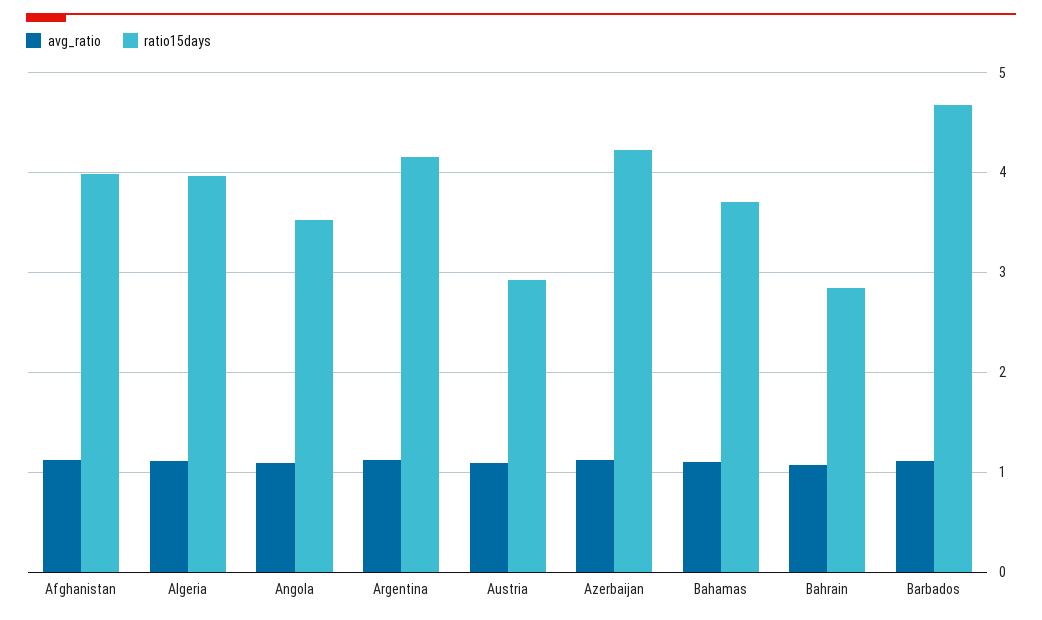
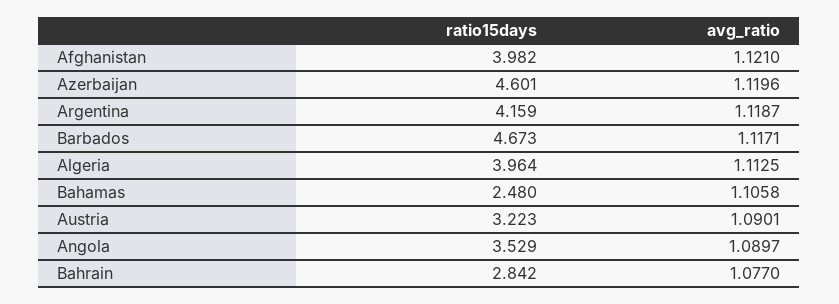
  {
    "avg_ratio": {
      "Afghanistan": 1.121,
      "Algeria": 1.1125,
      "Angola": 1.0897,
      "Argentina": 1.1187,
      "Austria": 1.0901,
      "Azerbaijan": 1.1196,
      "Bahamas": 1.1058,
      "Bahrain": 1.077,
      "Barbados": 1.1171
    },
    "ratio15days": {
      "Afghanistan": 3.982,
      "Algeria": 3.964,
      "Angola": 3.529,
      "Argentina": 4.159,
-     "Austria": 2.9,
+     "Austria": 3.223,
-     "Azerbaijan": 4.2,
+     "Azerbaijan": 4.601,
-     "Bahamas": 3.7,
+     "Bahamas": 2.48,
      "Bahrain": 2.842,
      "Barbados": 4.673
    }
  }

